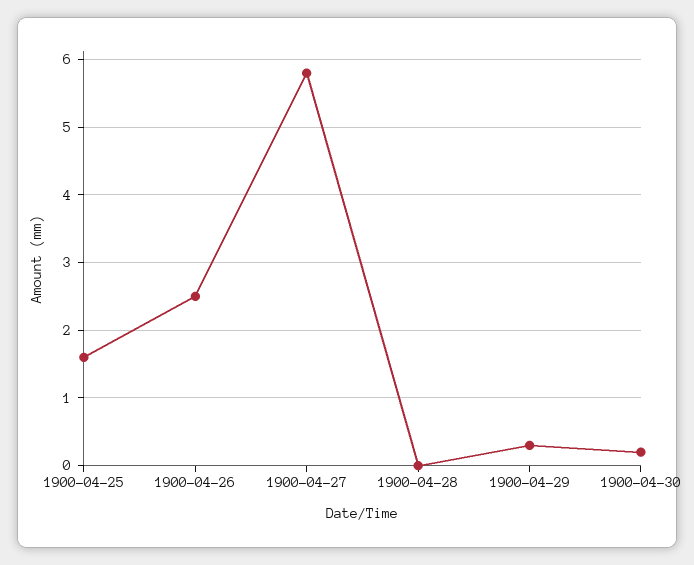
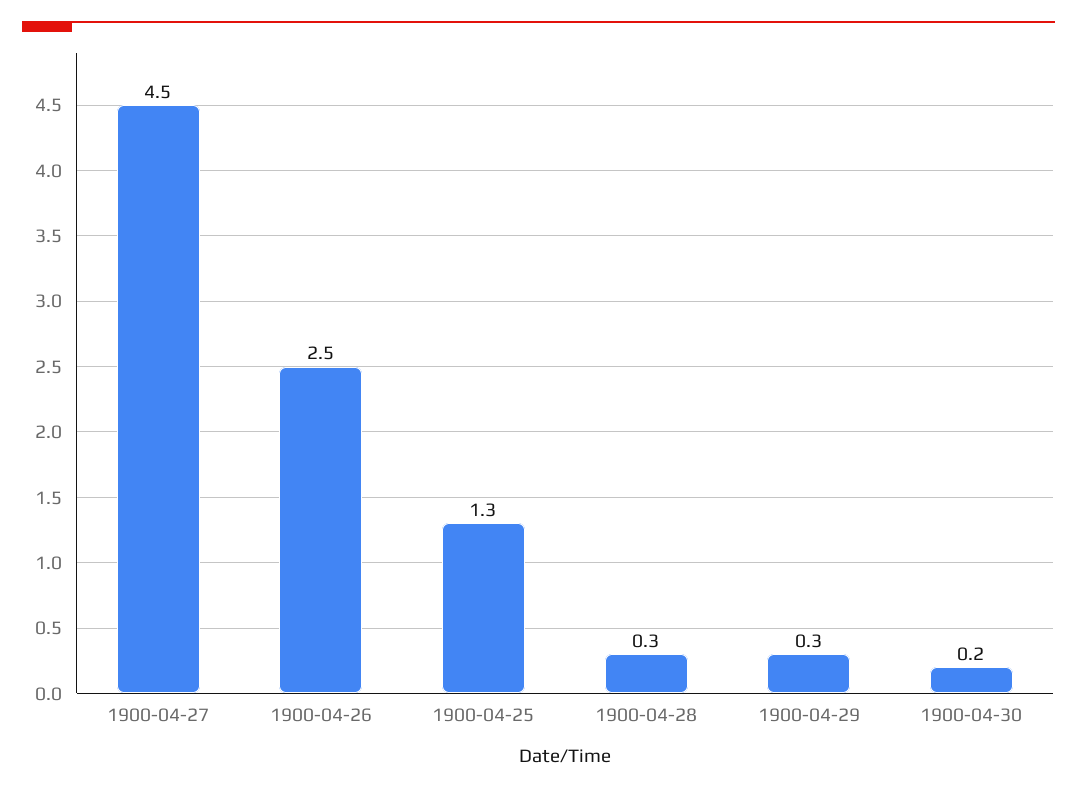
  {
-   "1900-04-25": 1.6,
+   "1900-04-25": 1.3,
    "1900-04-26": 2.5,
-   "1900-04-27": 5.8,
+   "1900-04-27": 4.5,
-   "1900-04-28": 0,
+   "1900-04-28": 0.3,
    "1900-04-29": 0.3,
    "1900-04-30": 0.2
  }

